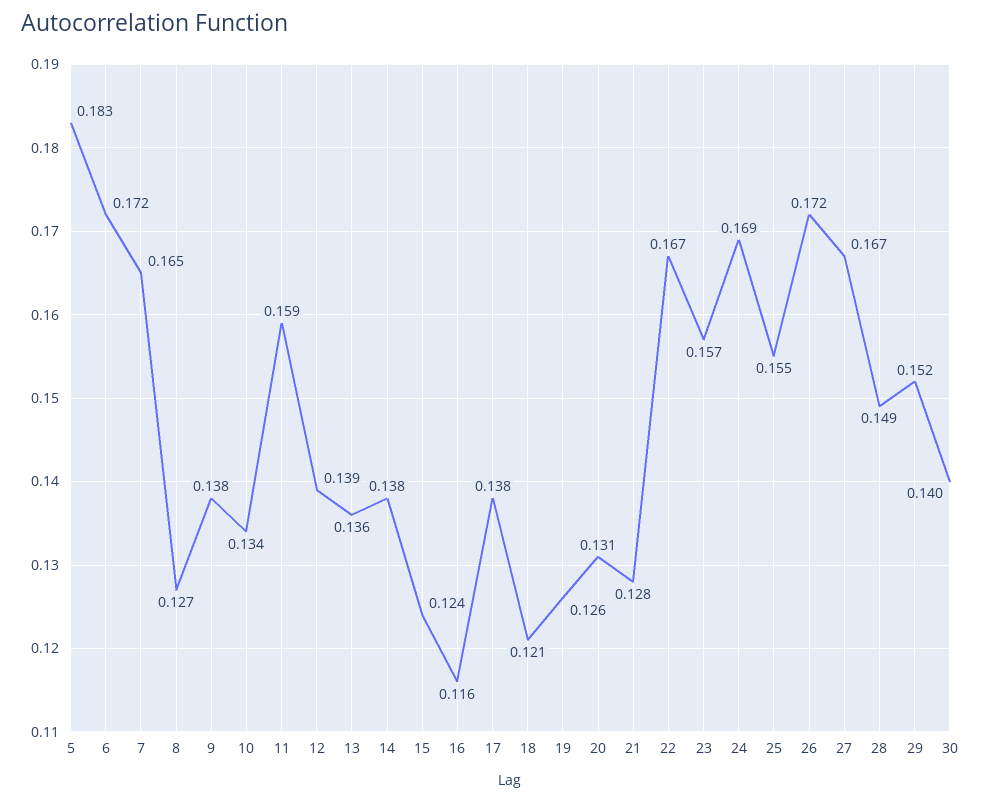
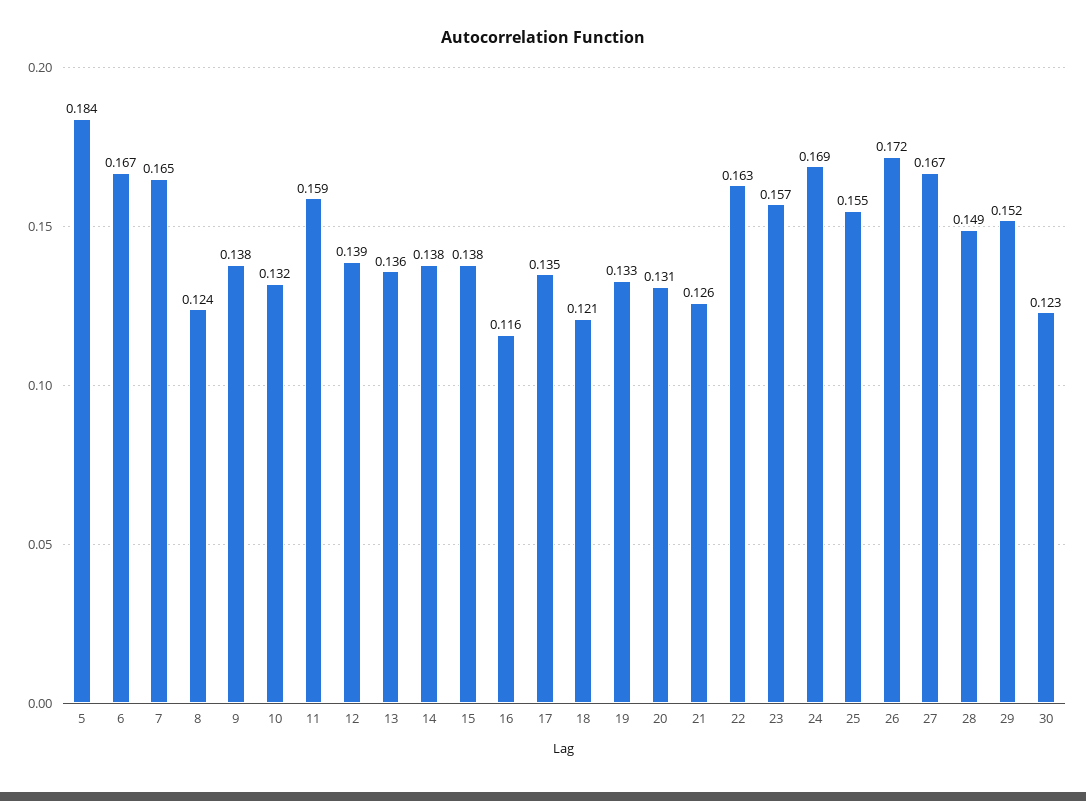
  {
-   "5": 0.183,
+   "5": 0.184,
-   "6": 0.172,
+   "6": 0.167,
    "7": 0.165,
-   "8": 0.127,
+   "8": 0.124,
    "9": 0.138,
-   "10": 0.134,
+   "10": 0.132,
    "11": 0.159,
    "12": 0.139,
    "13": 0.136,
    "14": 0.138,
-   "15": 0.124,
+   "15": 0.138,
    "16": 0.116,
-   "17": 0.138,
+   "17": 0.135,
    "18": 0.121,
-   "19": 0.126,
+   "19": 0.133,
    "20": 0.131,
-   "21": 0.128,
+   "21": 0.126,
-   "22": 0.167,
+   "22": 0.163,
    "23": 0.157,
    "24": 0.169,
    "25": 0.155,
    "26": 0.172,
    "27": 0.167,
    "28": 0.149,
    "29": 0.152,
-   "30": 0.14
+   "30": 0.123
  }

